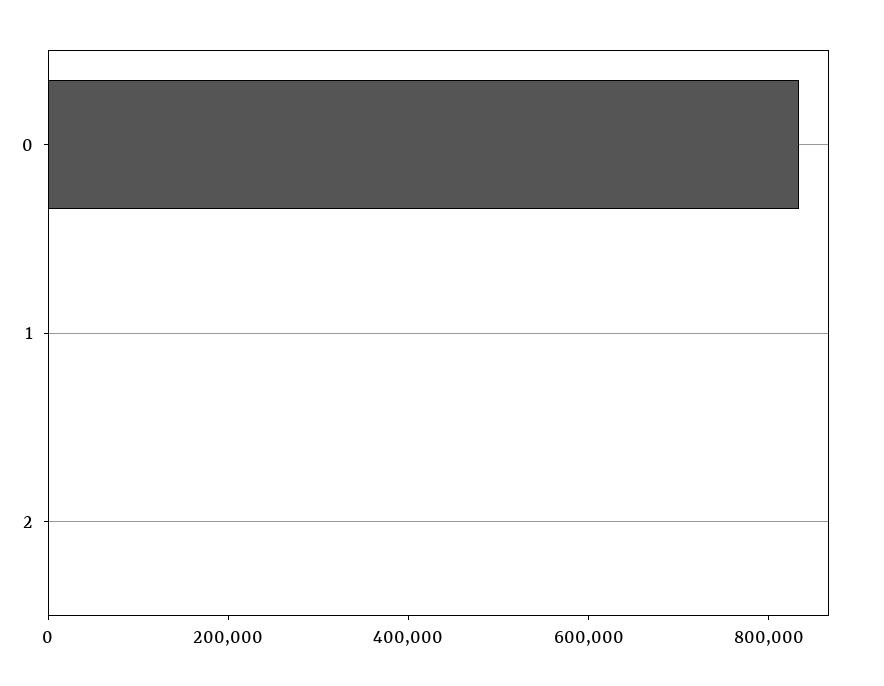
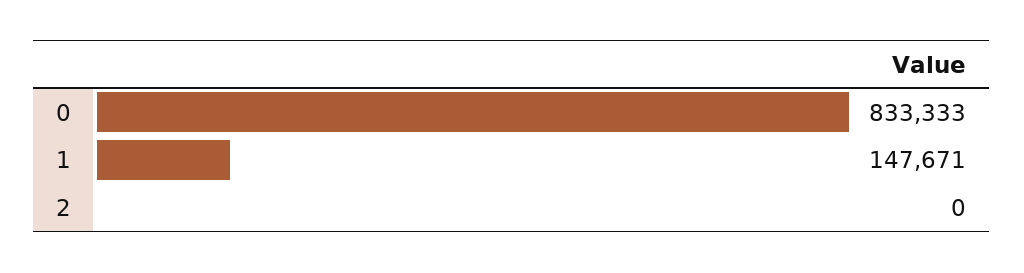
  {
    "0": 833333,
-   "1": 0,
+   "1": 147671,
    "2": 0
  }

